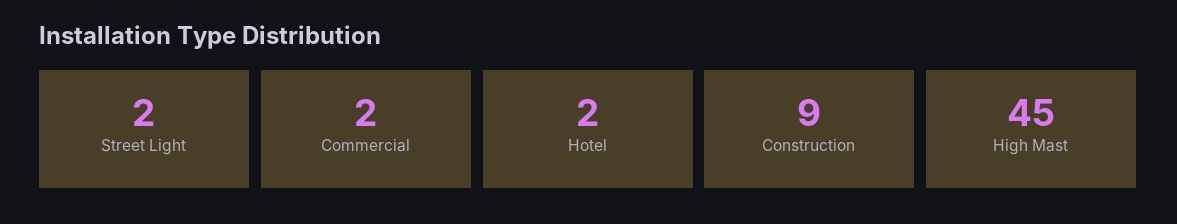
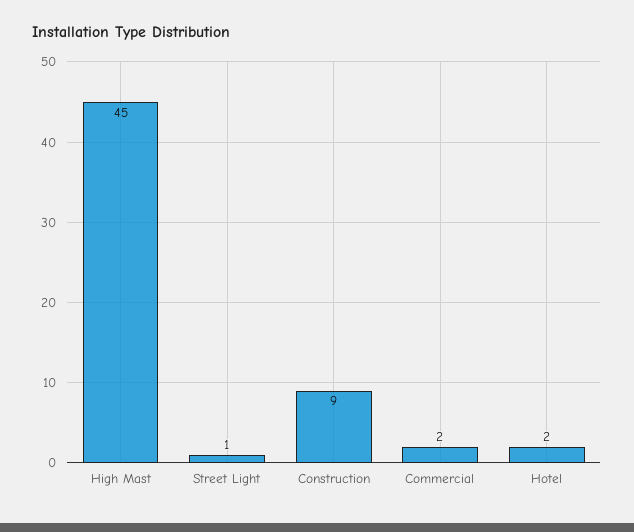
  {
-   "Street Light": 2,
+   "Street Light": 1,
    "Commercial": 2,
    "Hotel": 2,
    "Construction": 9,
    "High Mast": 45
  }

